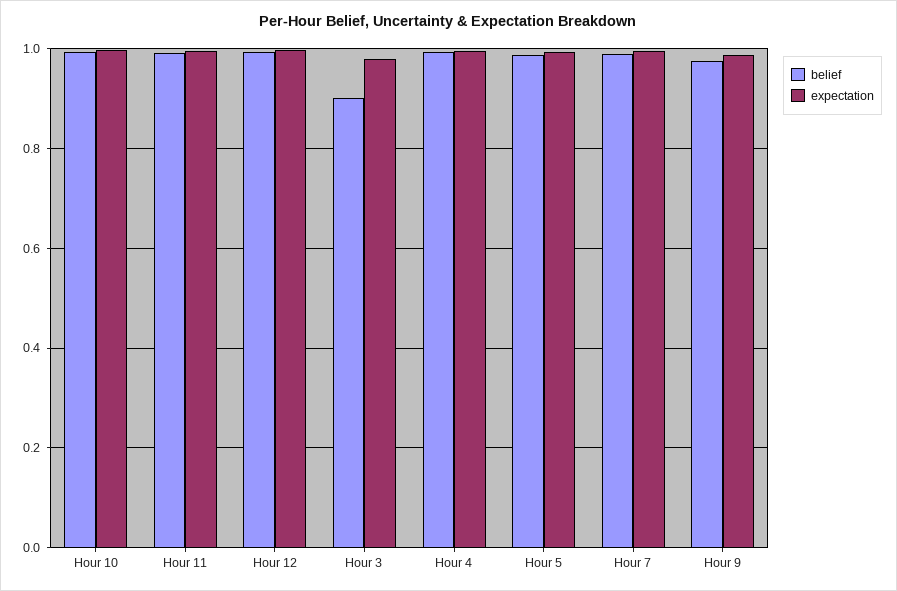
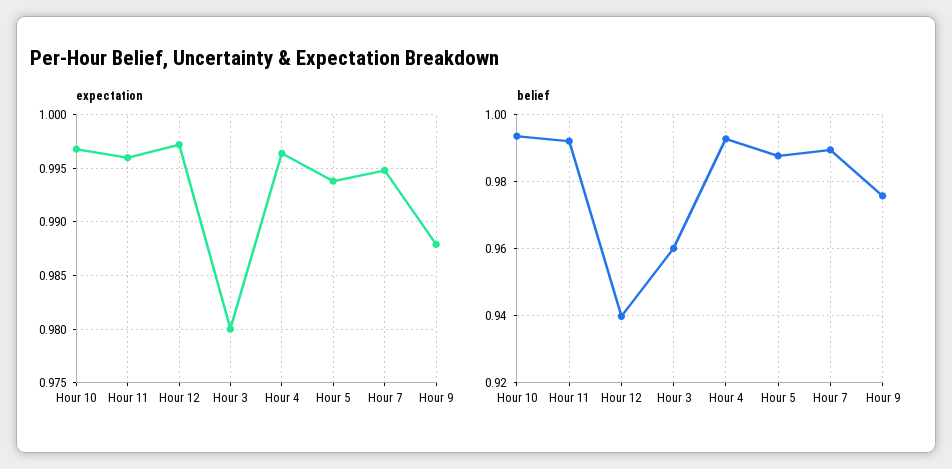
  {
    "belief": {
      "Hour 10": 0.994,
      "Hour 11": 0.992,
-     "Hour 12": 1,
+     "Hour 12": 0.94,
-     "Hour 3": 0.9,
+     "Hour 3": 0.96,
      "Hour 4": 0.992,
      "Hour 5": 0.988,
      "Hour 7": 0.99,
      "Hour 9": 0.976
    },
    "expectation": {
      "Hour 10": 0.997,
      "Hour 11": 0.996,
      "Hour 12": 0.997,
      "Hour 3": 0.98,
      "Hour 4": 0.996,
      "Hour 5": 0.994,
      "Hour 7": 0.995,
      "Hour 9": 0.988
    }
  }

